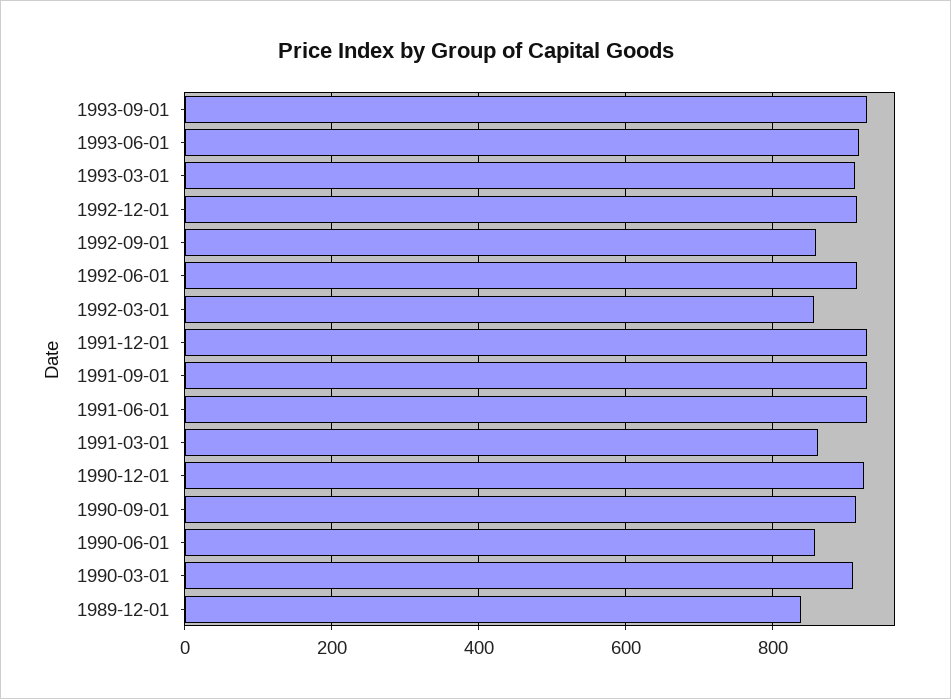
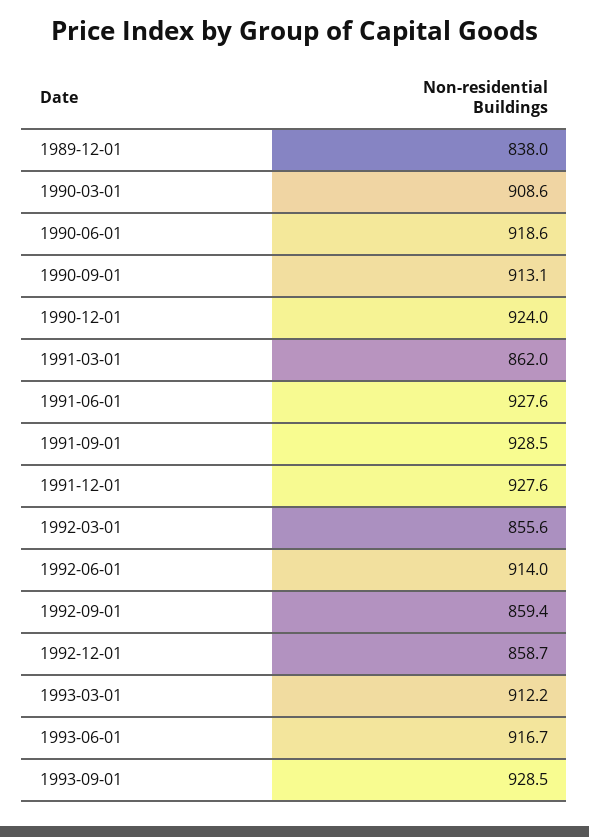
  {
    "1993-09-01": 928.5,
    "1993-06-01": 916.7,
    "1993-03-01": 912.2,
-   "1992-12-01": 920,
+   "1992-12-01": 858.7,
    "1992-09-01": 859.4,
    "1992-06-01": 914,
    "1992-03-01": 855.6,
    "1991-12-01": 927.6,
    "1991-09-01": 928.5,
    "1991-06-01": 927.6,
    "1991-03-01": 862,
    "1990-12-01": 924,
    "1990-09-01": 913.1,
-   "1990-06-01": 860,
+   "1990-06-01": 918.6,
    "1990-03-01": 908.6,
    "1989-12-01": 838
  }

